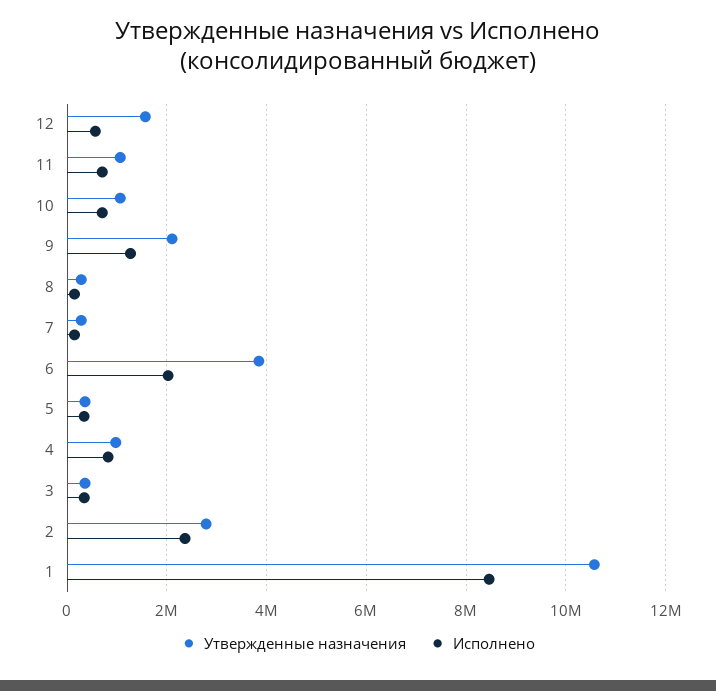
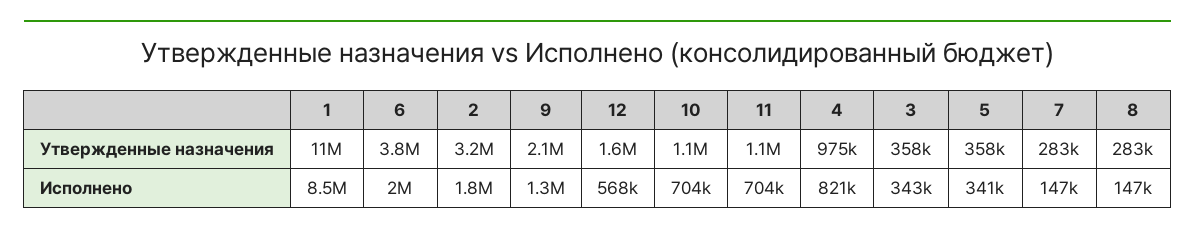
  {
    "Утвержденные назначения": {
      "12": 1600000,
      "11": 1100000,
      "10": 1100000,
      "9": 2100000,
      "8": 283000,
      "7": 283000,
      "6": 3800000,
      "5": 358000,
      "4": 975000,
      "3": 358000,
-     "2": 2800000,
+     "2": 3200000,
      "1": 11000000
    },
    "Исполнено": {
      "12": 568000,
      "11": 704000,
      "10": 704000,
      "9": 1300000,
      "8": 147000,
      "7": 147000,
      "6": 2000000,
      "5": 341000,
      "4": 821000,
      "3": 343000,
-     "2": 2400000,
+     "2": 1800000,
      "1": 8500000
    }
  }

